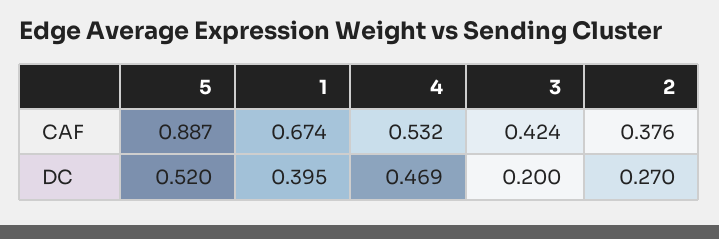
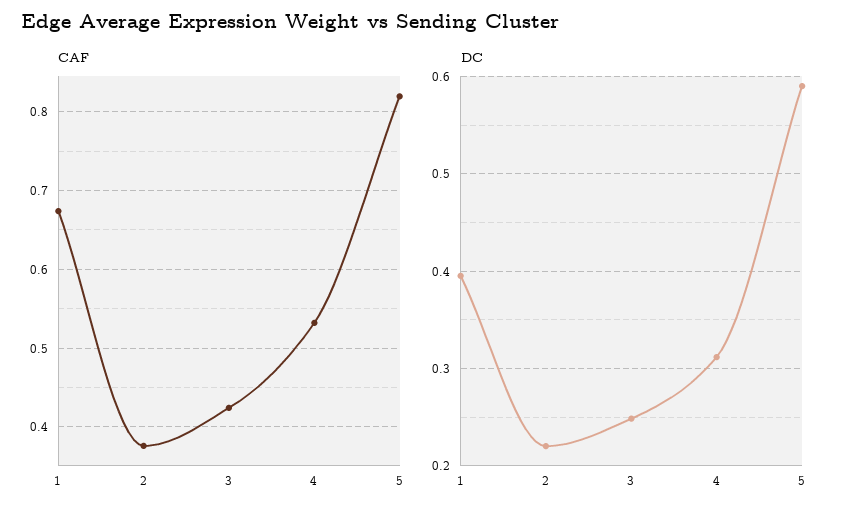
  {
    "CAF": {
-     "5": 0.887,
+     "5": 0.82,
      "1": 0.674,
      "4": 0.532,
      "3": 0.424,
      "2": 0.376
    },
    "DC": {
-     "5": 0.52,
+     "5": 0.59,
      "1": 0.395,
-     "4": 0.469,
+     "4": 0.31,
-     "3": 0.2,
+     "3": 0.25,
-     "2": 0.27
+     "2": 0.22
    }
  }

